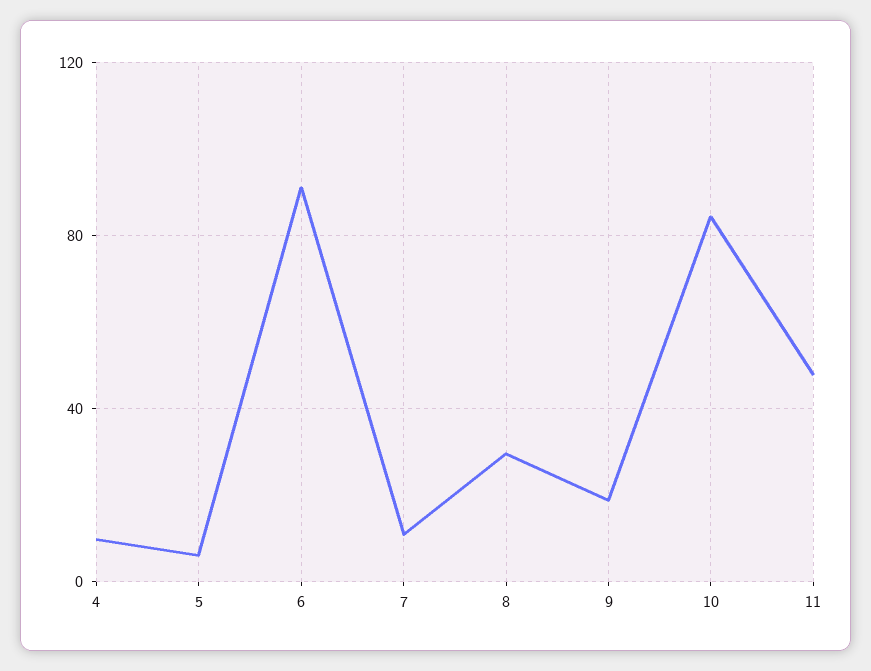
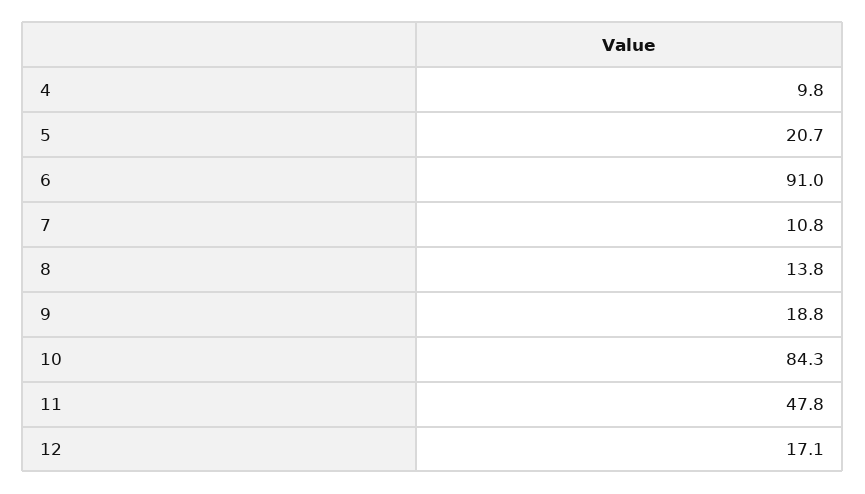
  {
    "4": 9.8,
-   "5": 5,
+   "5": 20.7,
    "6": 91,
    "7": 10.8,
-   "8": 30,
+   "8": 13.8,
    "9": 18.8,
    "10": 84.3,
-   "11": 47.8
+   "11": 47.8,
+   "12": 17.1
  }

